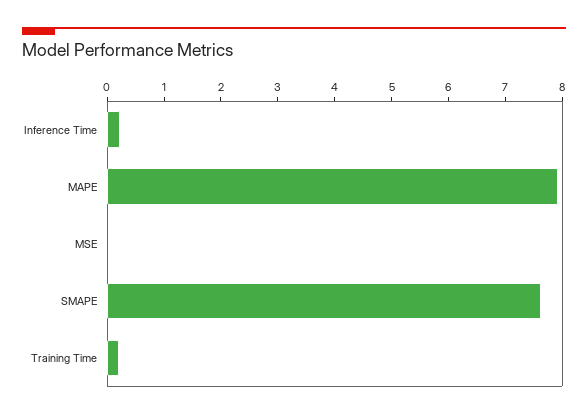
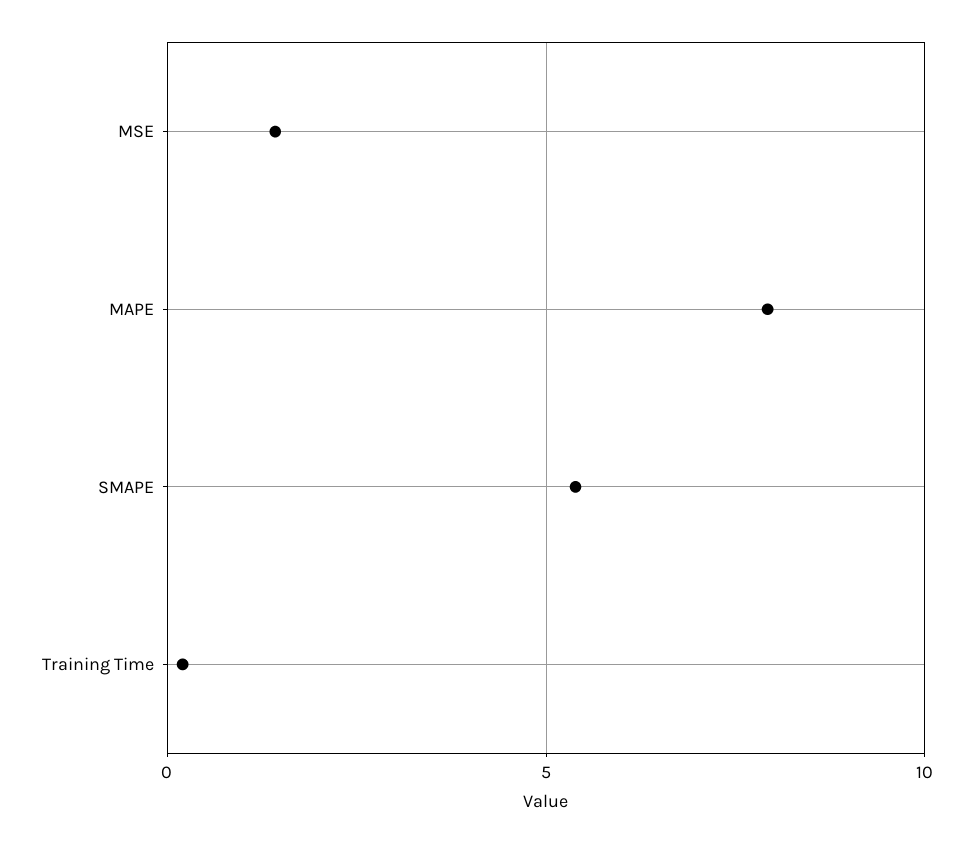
  {
-   "Inference Time": 0.2,
    "MAPE": 8,
-   "MSE": 0,
+   "MSE": 1.5,
-   "SMAPE": 7.6,
+   "SMAPE": 5.5,
    "Training Time": 0.2
  }

